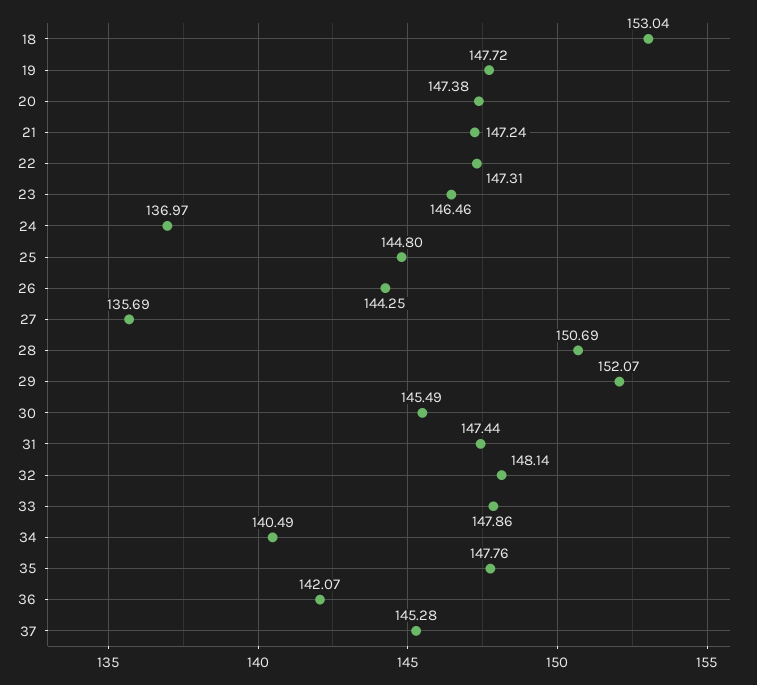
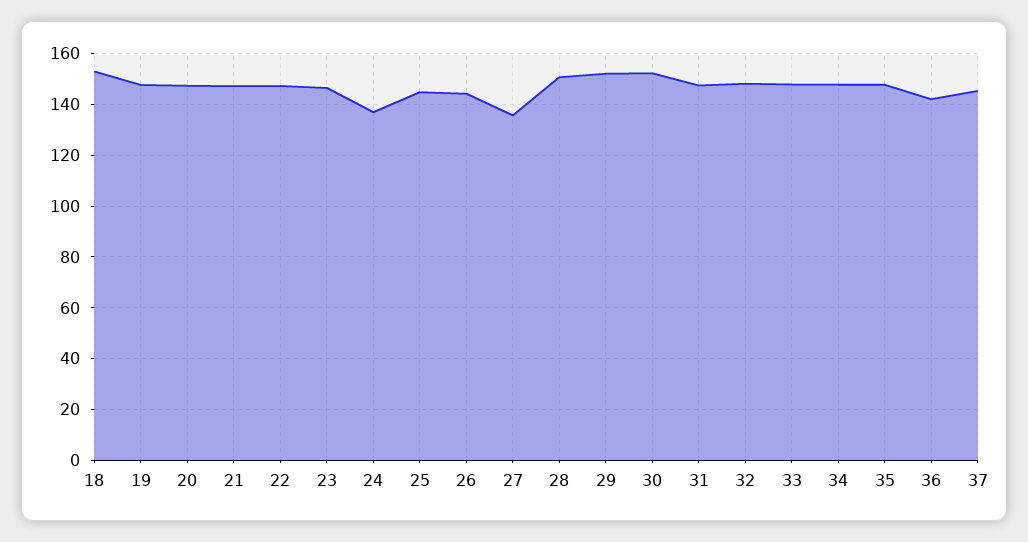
  {
    "18": 153.04,
    "19": 147.72,
    "20": 147.38,
    "21": 147.24,
    "22": 147.31,
    "23": 146.46,
    "24": 136.97,
    "25": 144.8,
    "26": 144.25,
    "27": 135.69,
    "28": 150.69,
    "29": 152.07,
-   "30": 145.49,
+   "30": 152.5,
    "31": 147.44,
    "32": 148.14,
    "33": 147.86,
-   "34": 140.49,
+   "34": 147.5,
    "35": 147.76,
    "36": 142.07,
    "37": 145.28
  }

